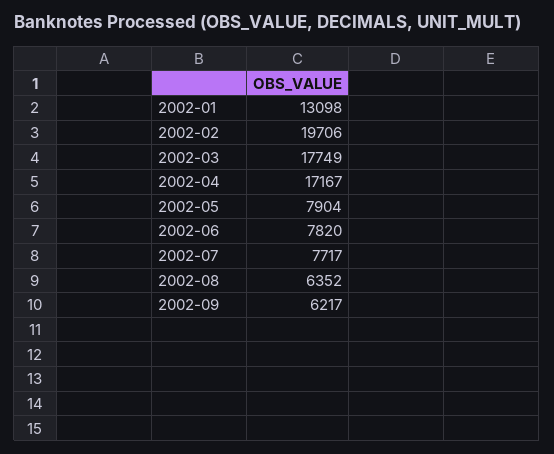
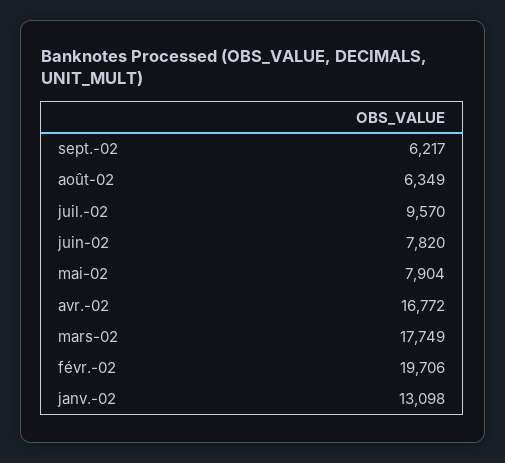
  {
    "2002-01": 13098,
    "2002-02": 19706,
    "2002-03": 17749,
-   "2002-04": 17167,
+   "2002-04": 16772,
    "2002-05": 7904,
    "2002-06": 7820,
-   "2002-07": 7717,
+   "2002-07": 9570,
-   "2002-08": 6352,
+   "2002-08": 6349,
    "2002-09": 6217
  }

